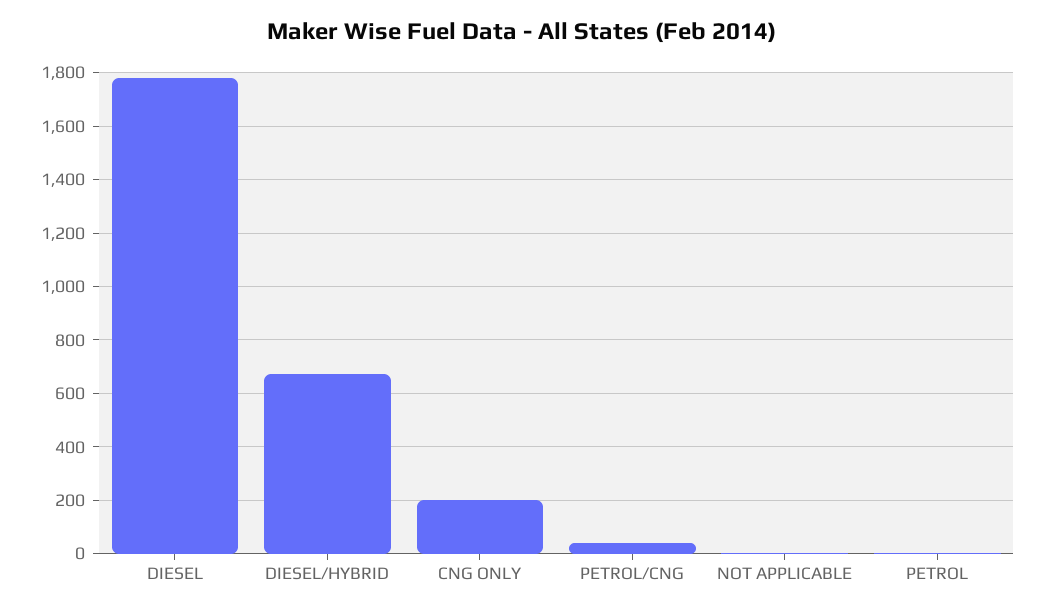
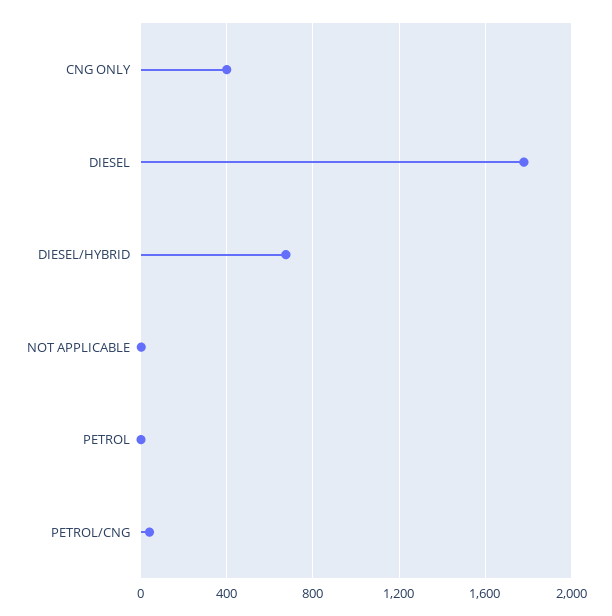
  {
    "DIESEL": 1775,
    "DIESEL/HYBRID": 675,
-   "CNG ONLY": 200,
+   "CNG ONLY": 400,
    "PETROL/CNG": 50,
    "NOT APPLICABLE": 0,
    "PETROL": 0
  }

